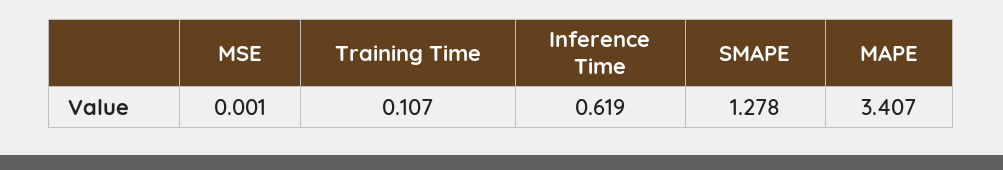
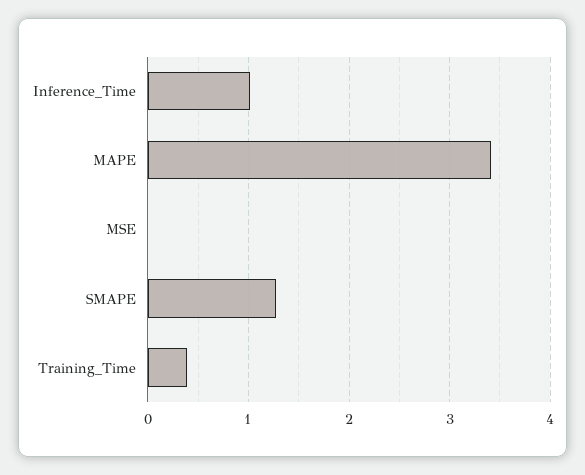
  {
    "MSE": 0.001,
-   "Training Time": 0.107,
+   "Training Time": 0.4,
-   "Inference Time": 0.619,
+   "Inference Time": 1,
    "SMAPE": 1.278,
    "MAPE": 3.407
  }

